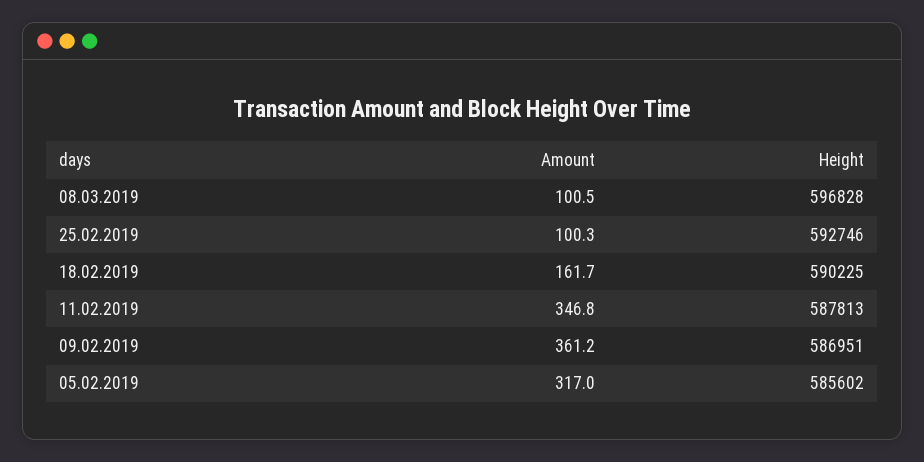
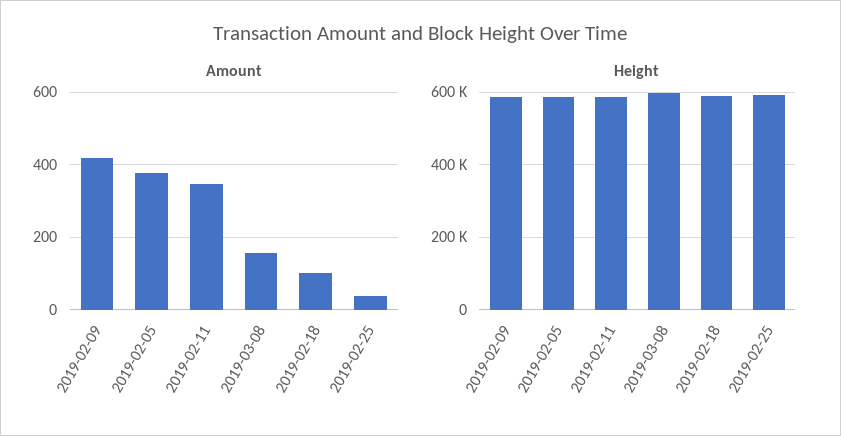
  {
    "Amount": {
-     "08.03.2019": 100.5,
+     "08.03.2019": 160,
-     "25.02.2019": 100.3,
+     "25.02.2019": 40,
-     "18.02.2019": 161.7,
+     "18.02.2019": 100,
      "11.02.2019": 346.8,
-     "09.02.2019": 361.2,
+     "09.02.2019": 420,
-     "05.02.2019": 317
+     "05.02.2019": 380
    },
    "Height": {
      "08.03.2019": 596828,
      "25.02.2019": 592746,
      "18.02.2019": 590225,
      "11.02.2019": 587813,
      "09.02.2019": 586951,
      "05.02.2019": 585602
    }
  }

